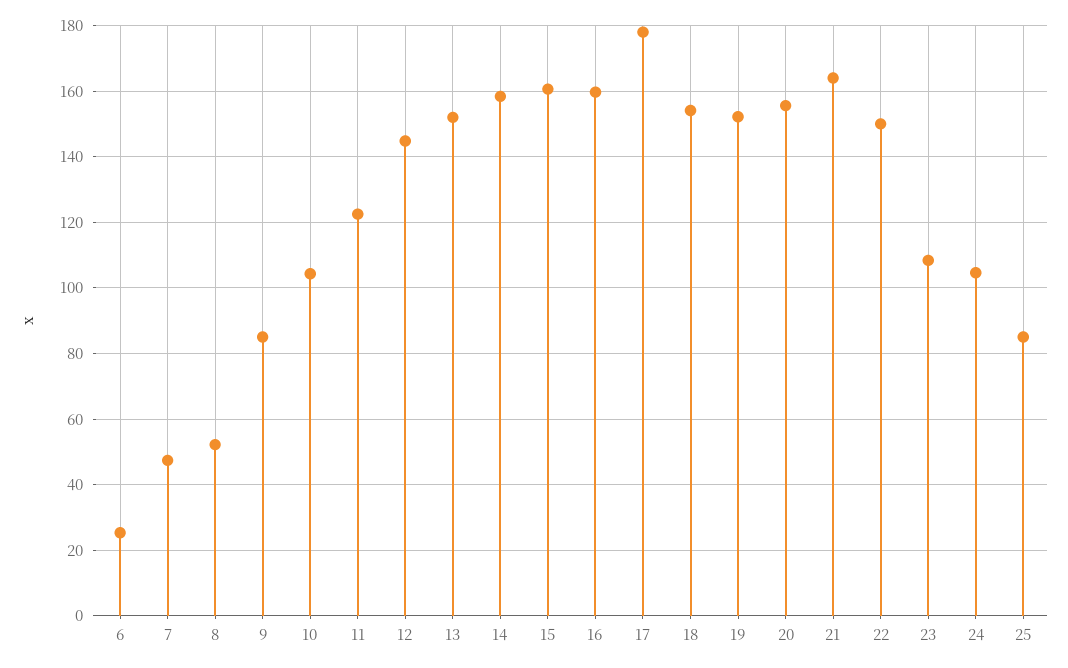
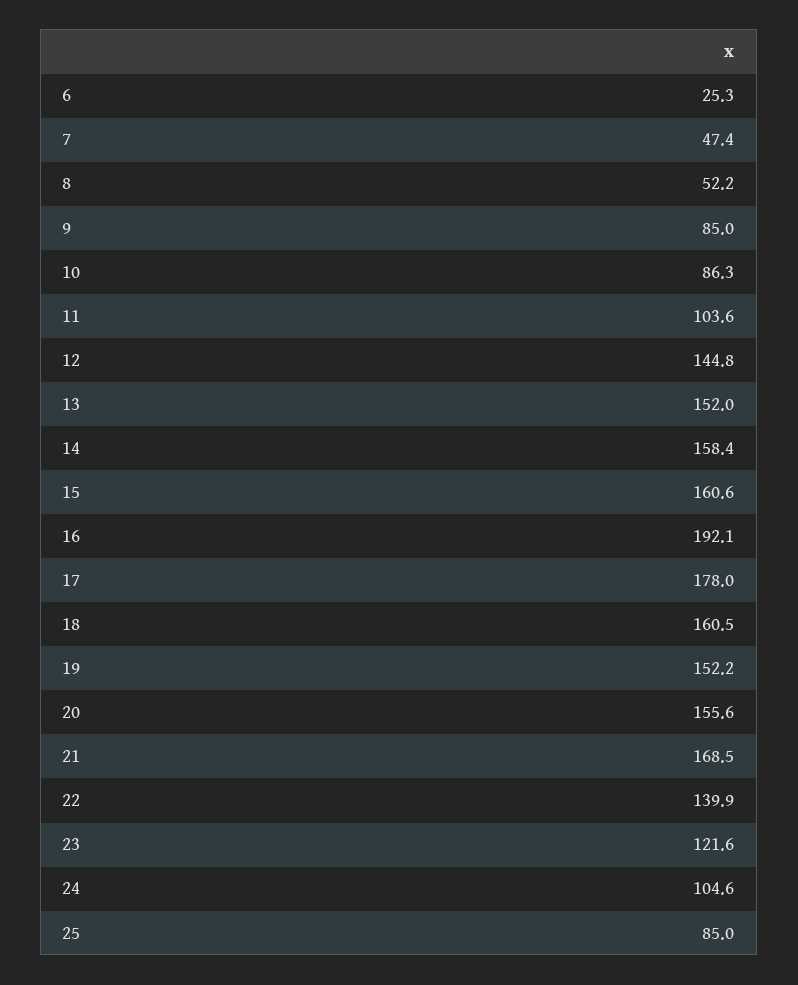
  {
    "6": 25.3,
    "7": 47.4,
    "8": 52.2,
    "9": 85,
-   "10": 104,
+   "10": 86.3,
-   "11": 122,
+   "11": 103.6,
    "12": 144.8,
    "13": 152,
    "14": 158.4,
    "15": 160.6,
-   "16": 160,
+   "16": 192.1,
    "17": 178,
-   "18": 154,
+   "18": 160.5,
    "19": 152.2,
    "20": 155.6,
-   "21": 164,
+   "21": 168.5,
-   "22": 150,
+   "22": 139.9,
-   "23": 108,
+   "23": 121.6,
    "24": 104.6,
    "25": 85
  }

